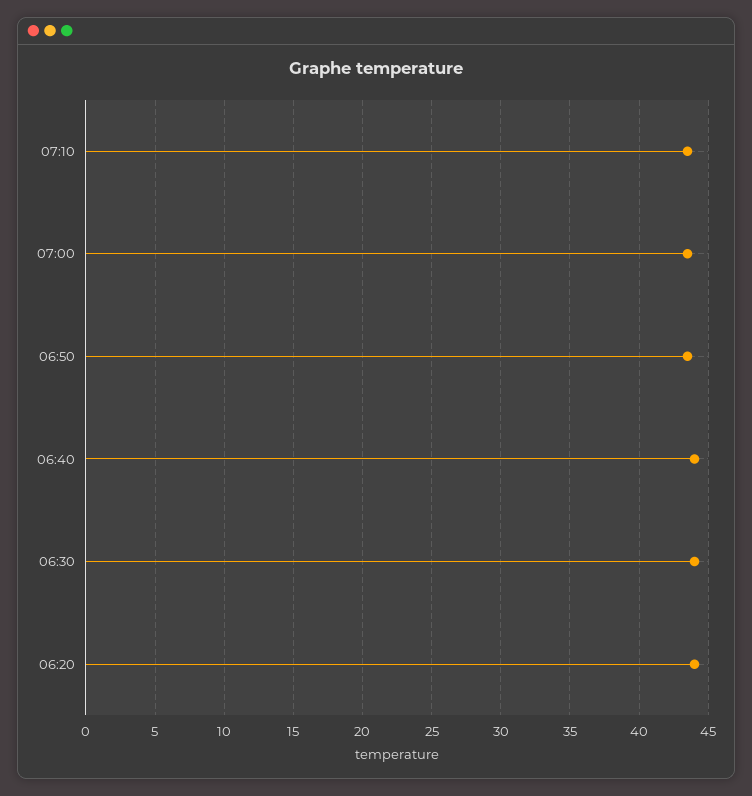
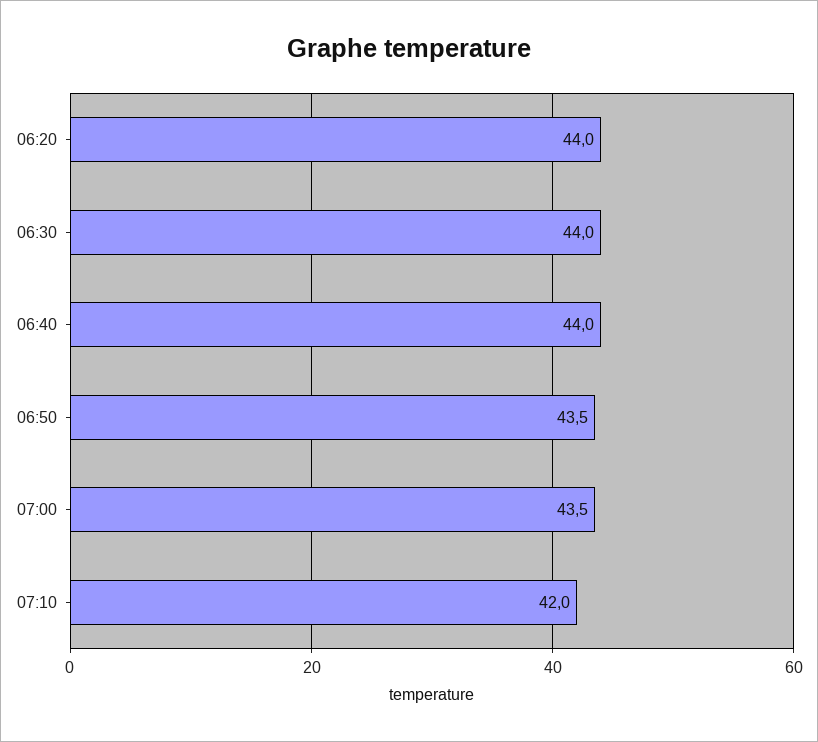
  {
-   "07:10": 43.5,
+   "07:10": 42,
    "07:00": 43.5,
    "06:50": 43.5,
    "06:40": 44,
    "06:30": 44,
    "06:20": 44
  }

